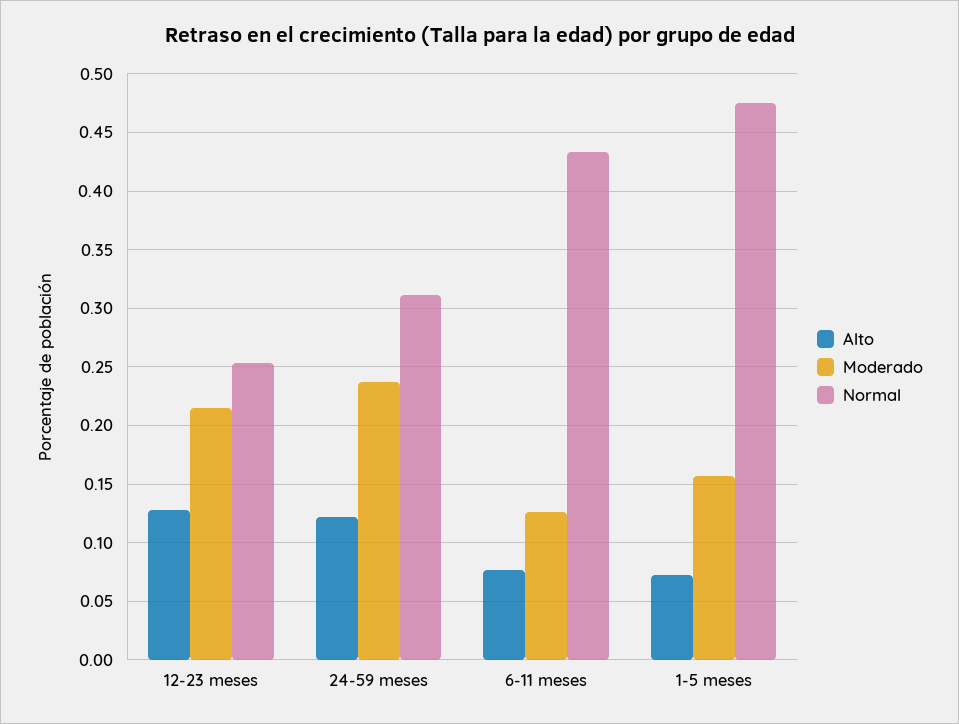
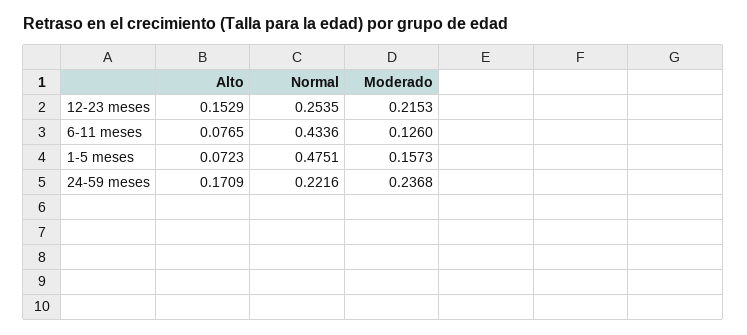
  {
    "Alto": {
-     "12-23 meses": 0.13,
+     "12-23 meses": 0.1529,
-     "24-59 meses": 0.12,
+     "24-59 meses": 0.1709,
      "6-11 meses": 0.0765,
      "1-5 meses": 0.0723
    },
    "Moderado": {
      "12-23 meses": 0.2153,
      "24-59 meses": 0.2368,
      "6-11 meses": 0.126,
      "1-5 meses": 0.1573
    },
    "Normal": {
      "12-23 meses": 0.2535,
-     "24-59 meses": 0.31,
+     "24-59 meses": 0.2216,
      "6-11 meses": 0.4336,
      "1-5 meses": 0.4751
    }
  }

